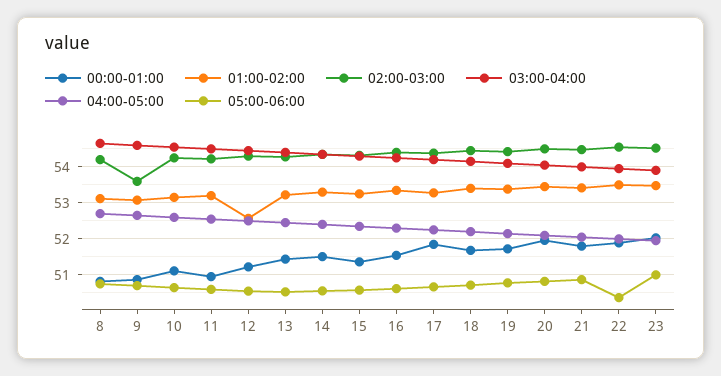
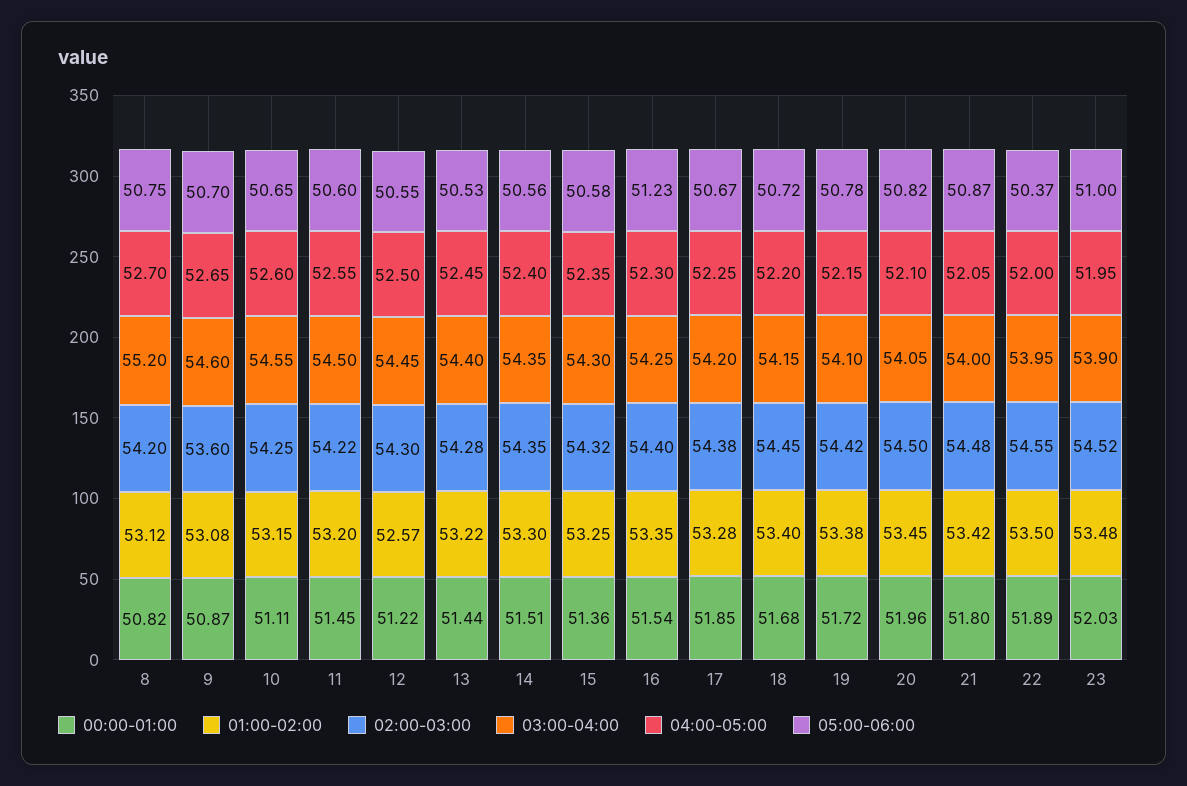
  {
    "00:00-01:00": {
      "8": 50.82,
      "9": 50.87,
      "10": 51.11,
-     "11": 51,
+     "11": 51.45,
      "12": 51.22,
      "13": 51.44,
      "14": 51.51,
      "15": 51.36,
      "16": 51.54,
      "17": 51.85,
      "18": 51.68,
      "19": 51.72,
      "20": 51.96,
      "21": 51.8,
      "22": 51.89,
      "23": 52.03
    },
    "01:00-02:00": {
      "8": 53.12,
      "9": 53.08,
      "10": 53.15,
      "11": 53.2,
      "12": 52.57,
      "13": 53.22,
      "14": 53.3,
      "15": 53.25,
      "16": 53.35,
      "17": 53.28,
      "18": 53.4,
      "19": 53.38,
      "20": 53.45,
      "21": 53.42,
      "22": 53.5,
      "23": 53.48
    },
    "02:00-03:00": {
      "8": 54.2,
      "9": 53.6,
      "10": 54.25,
      "11": 54.22,
      "12": 54.3,
      "13": 54.28,
      "14": 54.35,
      "15": 54.32,
      "16": 54.4,
      "17": 54.38,
      "18": 54.45,
      "19": 54.42,
      "20": 54.5,
      "21": 54.48,
      "22": 54.55,
      "23": 54.52
    },
    "03:00-04:00": {
-     "8": 54.6,
+     "8": 55.2,
      "9": 54.6,
      "10": 54.55,
      "11": 54.5,
      "12": 54.45,
      "13": 54.4,
      "14": 54.35,
      "15": 54.3,
      "16": 54.25,
      "17": 54.2,
      "18": 54.15,
      "19": 54.1,
      "20": 54.05,
      "21": 54,
      "22": 53.95,
      "23": 53.9
    },
    "04:00-05:00": {
      "8": 52.7,
      "9": 52.65,
      "10": 52.6,
      "11": 52.55,
      "12": 52.5,
      "13": 52.45,
      "14": 52.4,
      "15": 52.35,
      "16": 52.3,
      "17": 52.25,
      "18": 52.2,
      "19": 52.15,
      "20": 52.1,
      "21": 52.05,
      "22": 52,
      "23": 51.95
    },
    "05:00-06:00": {
      "8": 50.75,
      "9": 50.7,
      "10": 50.65,
      "11": 50.6,
      "12": 50.55,
      "13": 50.53,
      "14": 50.56,
      "15": 50.58,
-     "16": 50.6,
+     "16": 51.23,
      "17": 50.67,
      "18": 50.72,
      "19": 50.78,
      "20": 50.82,
      "21": 50.87,
      "22": 50.37,
      "23": 51
    }
  }

